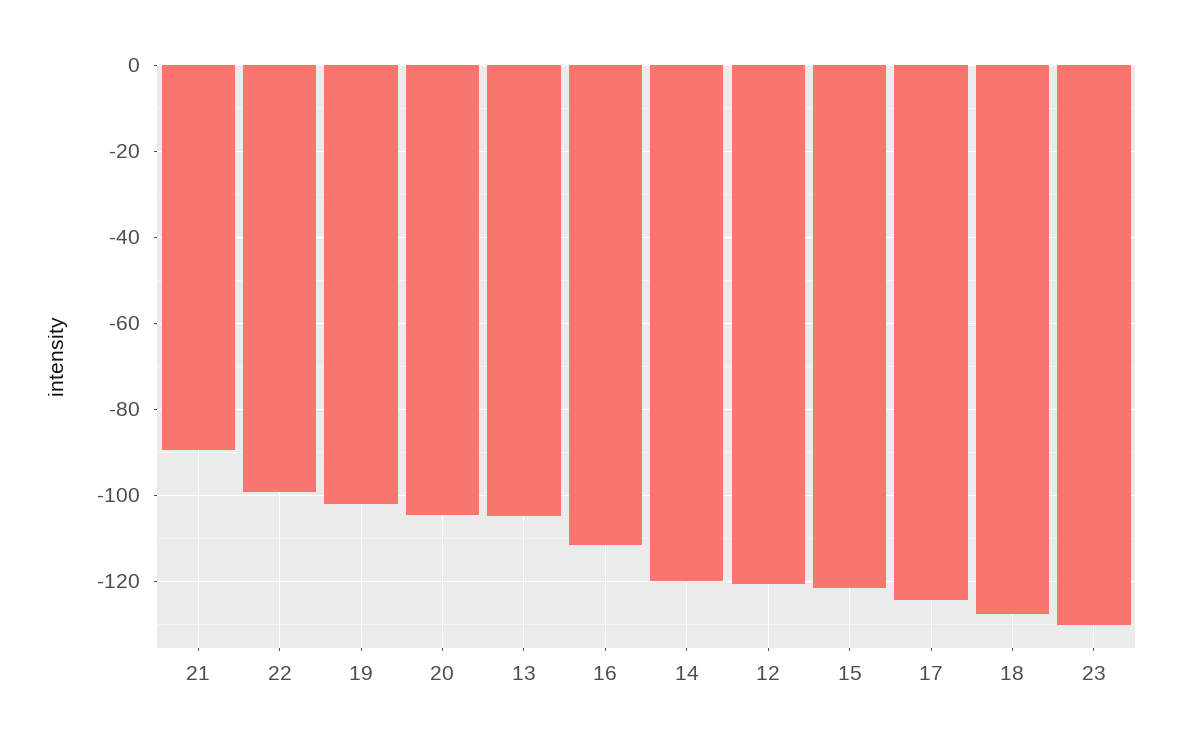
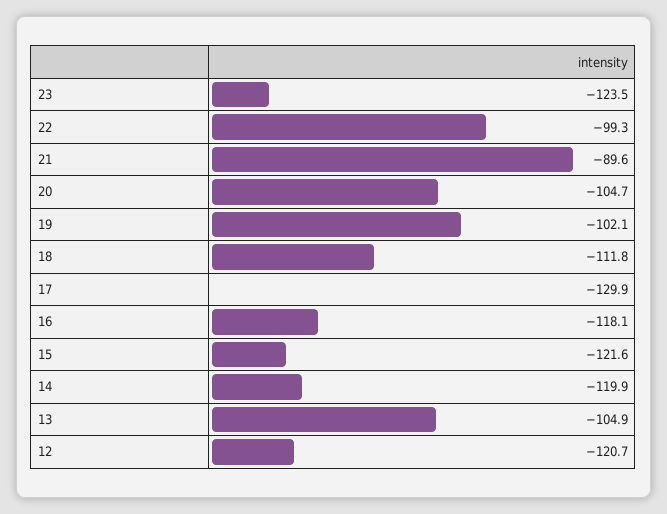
  {
    "21": -89.6,
    "22": -99.3,
    "19": -102.1,
    "20": -104.7,
    "13": -104.9,
-   "16": -112,
+   "16": -118.1,
    "14": -119.9,
    "12": -120.7,
    "15": -121.6,
-   "17": -124,
+   "17": -129.9,
-   "18": -128,
+   "18": -111.8,
-   "23": -130
+   "23": -123.5
  }

